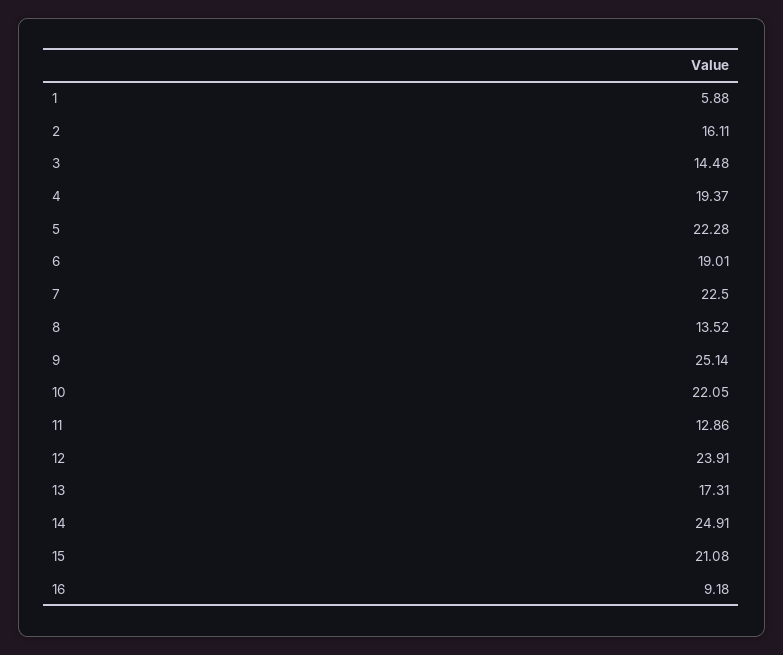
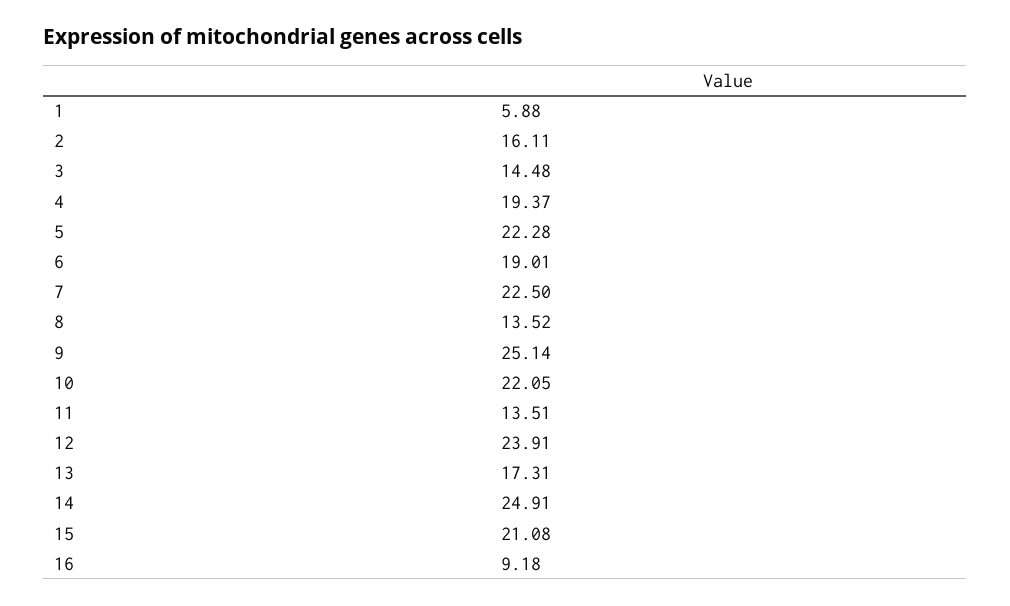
  {
    "1": 5.88,
    "2": 16.11,
    "3": 14.48,
    "4": 19.37,
    "5": 22.28,
    "6": 19.01,
    "7": 22.5,
    "8": 13.52,
    "9": 25.14,
    "10": 22.05,
-   "11": 12.86,
+   "11": 13.51,
    "12": 23.91,
    "13": 17.31,
    "14": 24.91,
    "15": 21.08,
    "16": 9.18
  }

